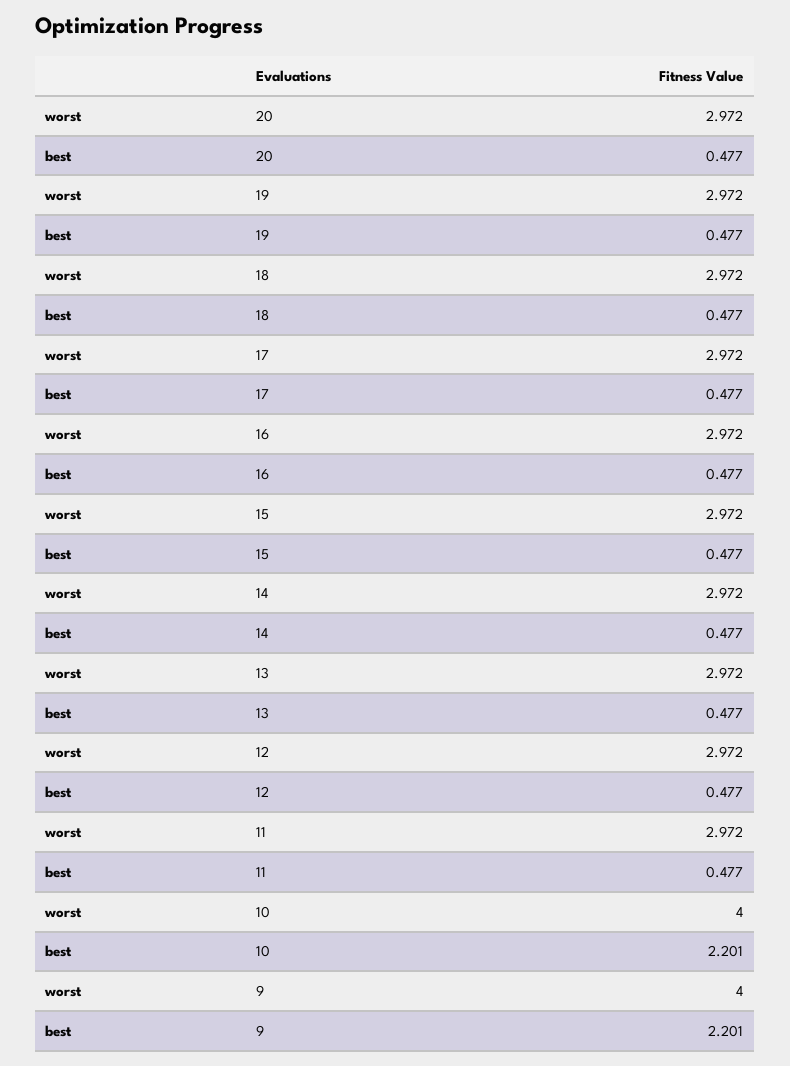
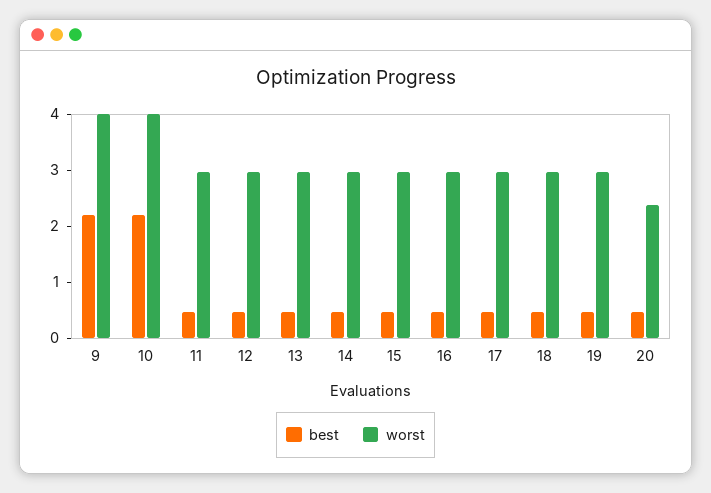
  {
    "worst": {
-     "20": 2.972,
+     "20": 2.4,
      "19": 2.972,
      "18": 2.972,
      "17": 2.972,
      "16": 2.972,
      "15": 2.972,
      "14": 2.972,
      "13": 2.972,
      "12": 2.972,
      "11": 2.972,
      "10": 4,
      "9": 4
    },
    "best": {
      "20": 0.477,
      "19": 0.477,
      "18": 0.477,
      "17": 0.477,
      "16": 0.477,
      "15": 0.477,
      "14": 0.477,
      "13": 0.477,
      "12": 0.477,
      "11": 0.477,
      "10": 2.201,
      "9": 2.201
    }
  }

